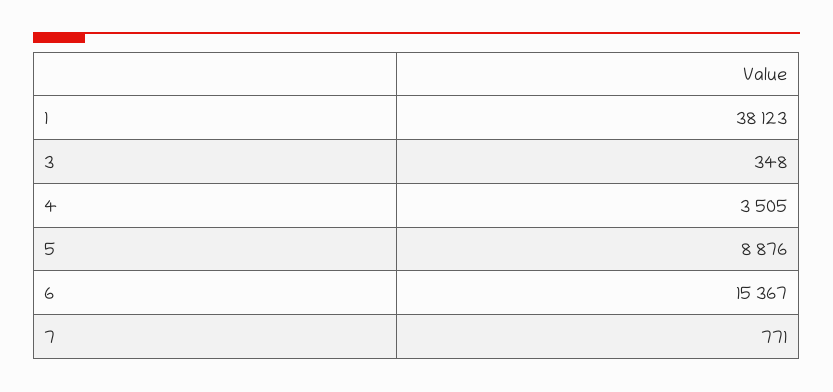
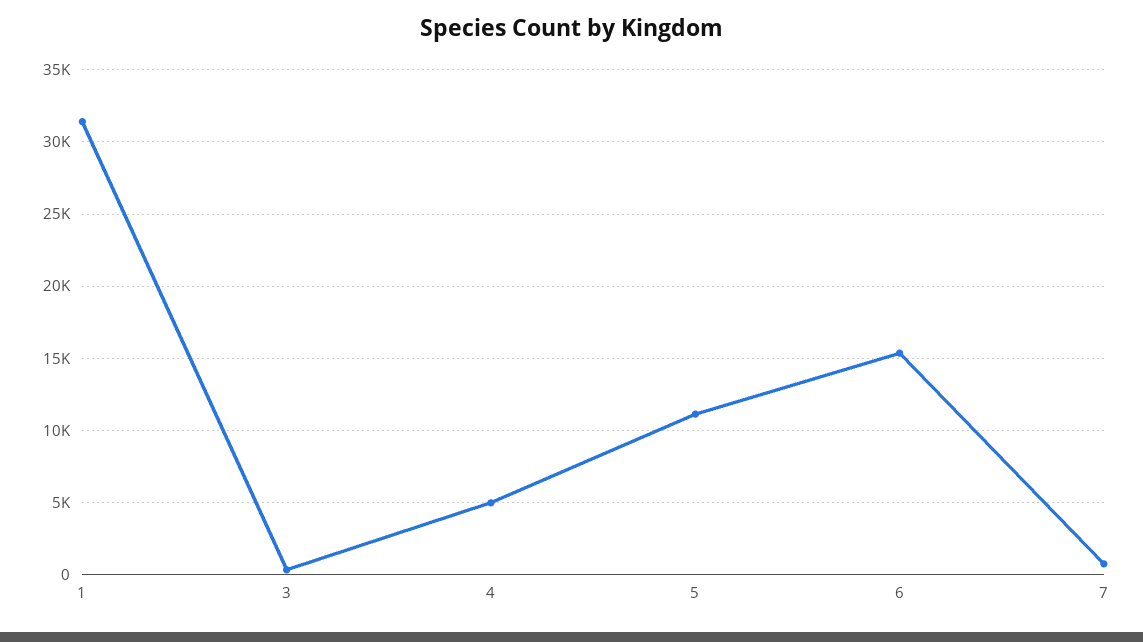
  {
-   "1": 38123,
+   "1": 31500,
    "3": 348,
-   "4": 3505,
+   "4": 5000,
-   "5": 8876,
+   "5": 11000,
    "6": 15367,
    "7": 771
  }

